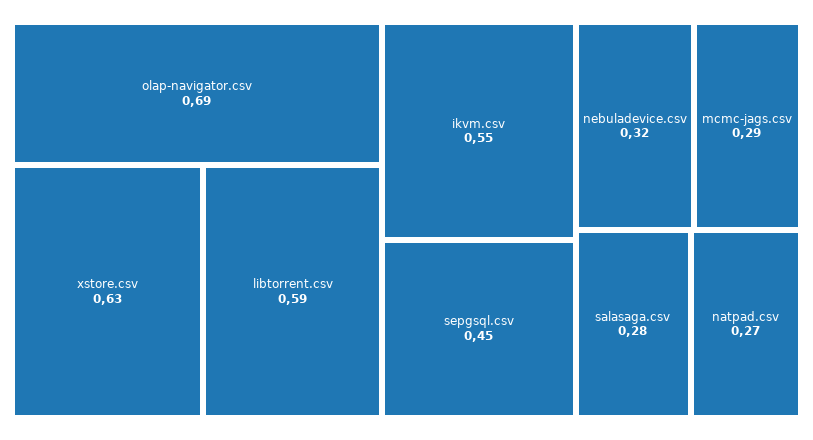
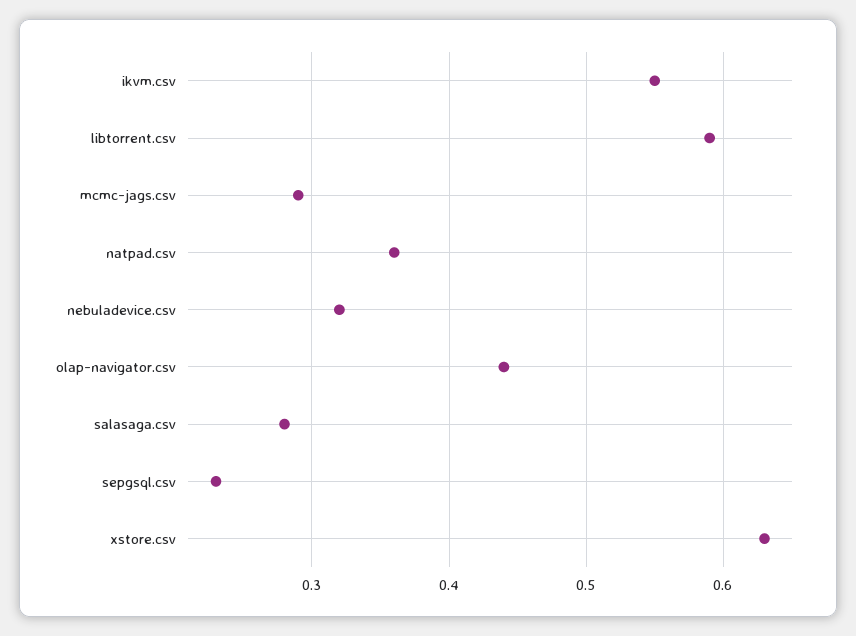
  {
-   "olap-navigator.csv": 0.69,
+   "olap-navigator.csv": 0.44,
    "xstore.csv": 0.63,
    "libtorrent.csv": 0.59,
    "ikvm.csv": 0.55,
-   "sepgsql.csv": 0.45,
+   "sepgsql.csv": 0.23,
    "nebuladevice.csv": 0.32,
    "mcmc-jags.csv": 0.29,
    "salasaga.csv": 0.28,
-   "natpad.csv": 0.27
+   "natpad.csv": 0.36
  }

